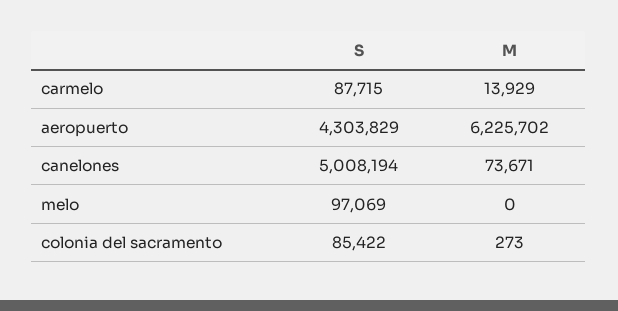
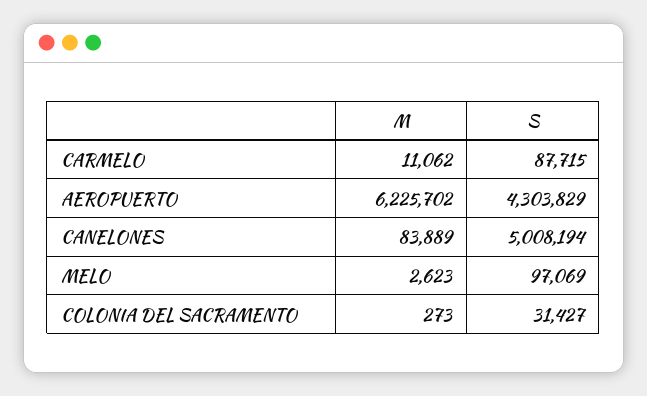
  {
    "S": {
      "carmelo": 87715,
      "aeropuerto": 4303829,
      "canelones": 5008194,
      "melo": 97069,
-     "colonia del sacramento": 85422
+     "colonia del sacramento": 31427
    },
    "M": {
-     "carmelo": 13929,
+     "carmelo": 11062,
      "aeropuerto": 6225702,
-     "canelones": 73671,
+     "canelones": 83889,
-     "melo": 0,
+     "melo": 2623,
      "colonia del sacramento": 273
    }
  }

